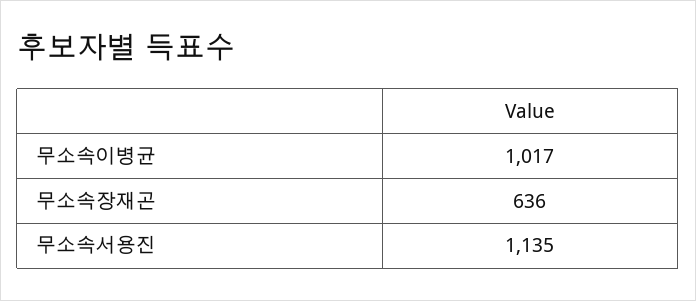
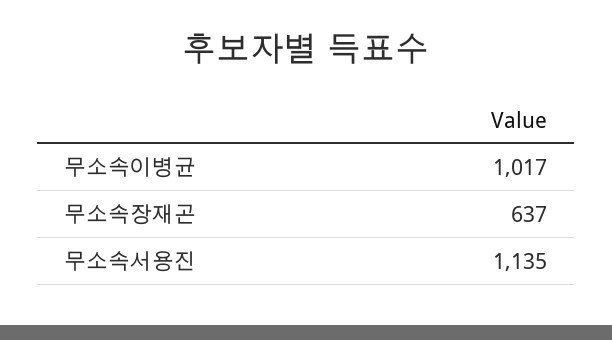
  {
    "무소속이병균": 1017,
-   "무소속장재곤": 636,
+   "무소속장재곤": 637,
    "무소속서용진": 1135
  }

